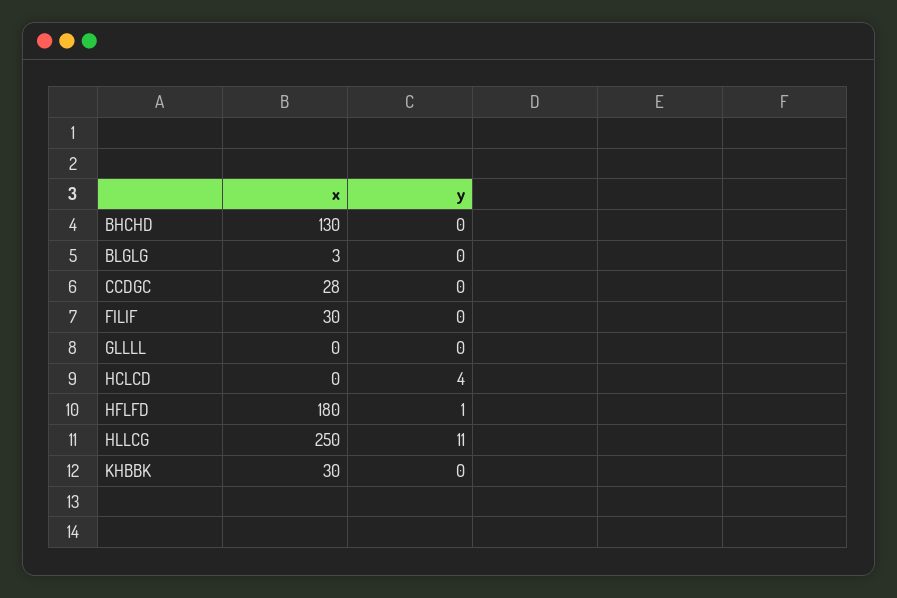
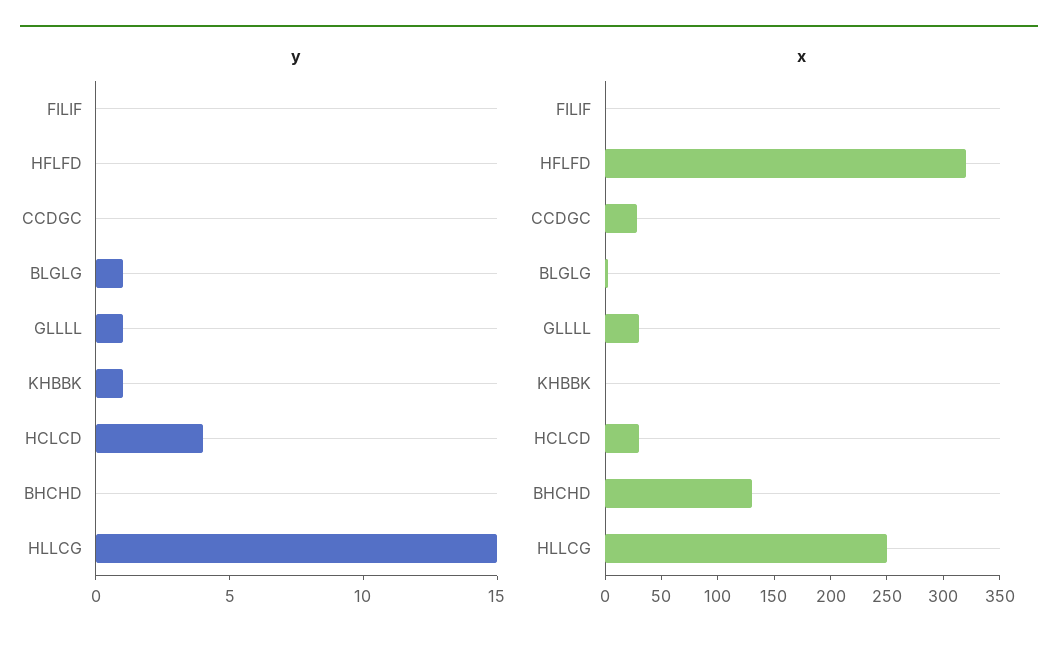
  {
    "x": {
      "BHCHD": 130,
      "BLGLG": 3,
      "CCDGC": 28,
-     "FILIF": 30,
+     "FILIF": 0,
-     "GLLLL": 0,
+     "GLLLL": 30,
-     "HCLCD": 0,
+     "HCLCD": 30,
-     "HFLFD": 180,
+     "HFLFD": 320,
      "HLLCG": 250,
-     "KHBBK": 30
+     "KHBBK": 0
    },
    "y": {
      "BHCHD": 0,
-     "BLGLG": 0,
+     "BLGLG": 1,
      "CCDGC": 0,
      "FILIF": 0,
-     "GLLLL": 0,
+     "GLLLL": 1,
      "HCLCD": 4,
-     "HFLFD": 1,
+     "HFLFD": 0,
-     "HLLCG": 11,
+     "HLLCG": 15,
-     "KHBBK": 0
+     "KHBBK": 1
    }
  }

